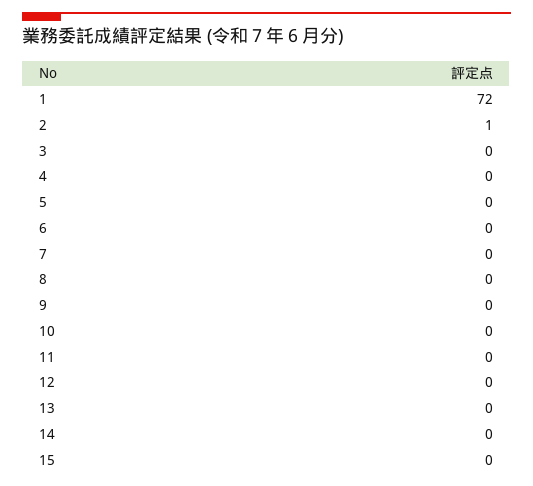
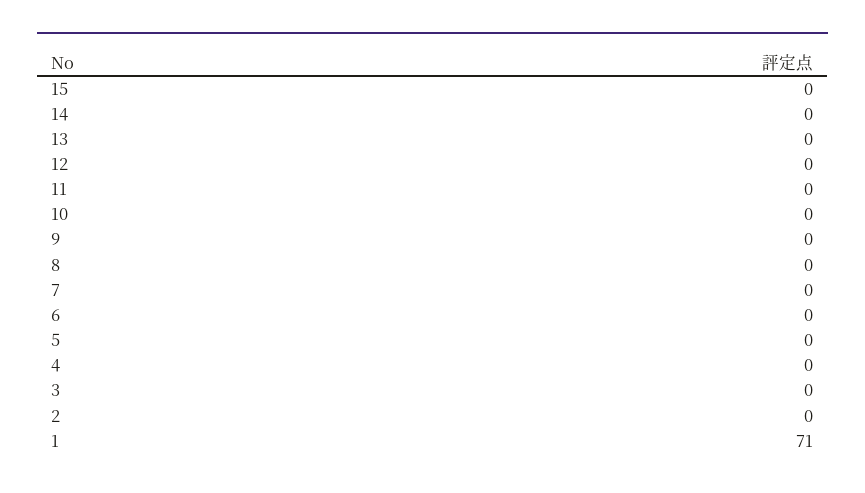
  {
-   "1": 72,
+   "1": 71,
-   "2": 1,
+   "2": 0,
    "3": 0,
    "4": 0,
    "5": 0,
    "6": 0,
    "7": 0,
    "8": 0,
    "9": 0,
    "10": 0,
    "11": 0,
    "12": 0,
    "13": 0,
    "14": 0,
    "15": 0
  }

